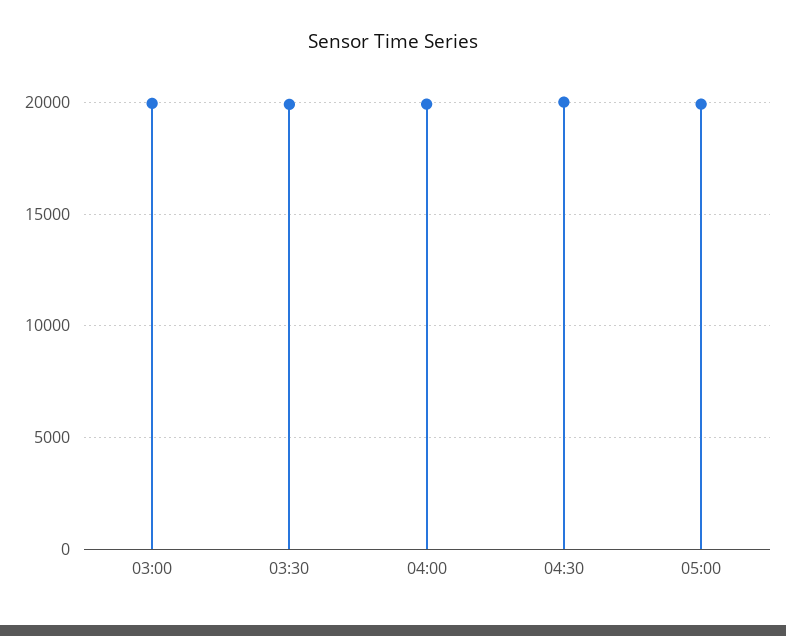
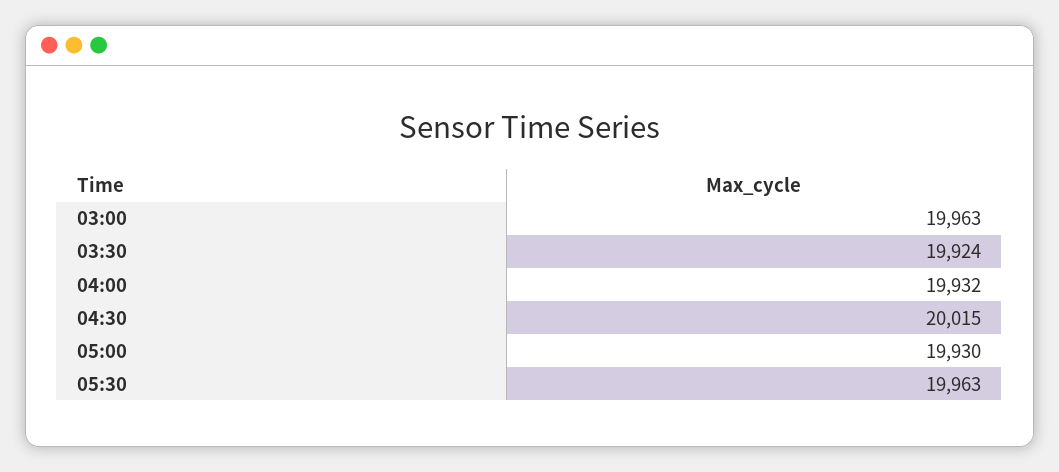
  {
    "03:00": 19963,
    "03:30": 19924,
    "04:00": 19932,
    "04:30": 20015,
-   "05:00": 19930
+   "05:00": 19930,
+   "05:30": 19963
  }

